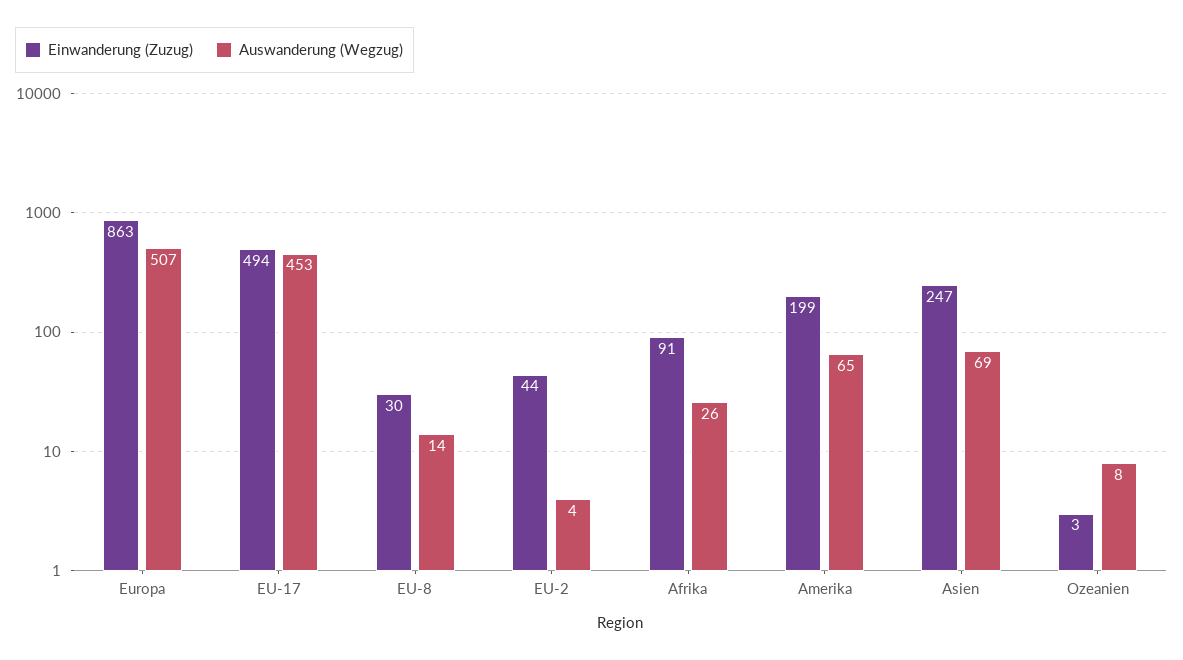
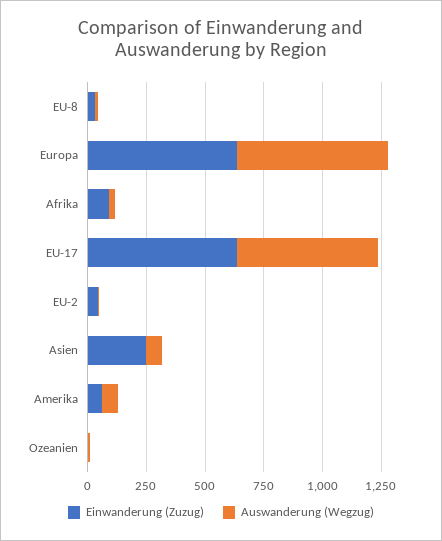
  {
    "Einwanderung (Zuzug)": {
-     "Europa": 863,
+     "Europa": 650,
-     "EU-17": 494,
+     "EU-17": 650,
      "EU-8": 30,
      "EU-2": 44,
      "Afrika": 91,
-     "Amerika": 199,
+     "Amerika": 50,
      "Asien": 247,
      "Ozeanien": 3
    },
    "Auswanderung (Wegzug)": {
-     "Europa": 507,
+     "Europa": 650,
-     "EU-17": 453,
+     "EU-17": 600,
      "EU-8": 14,
      "EU-2": 4,
      "Afrika": 26,
      "Amerika": 65,
      "Asien": 69,
      "Ozeanien": 8
    }
  }

